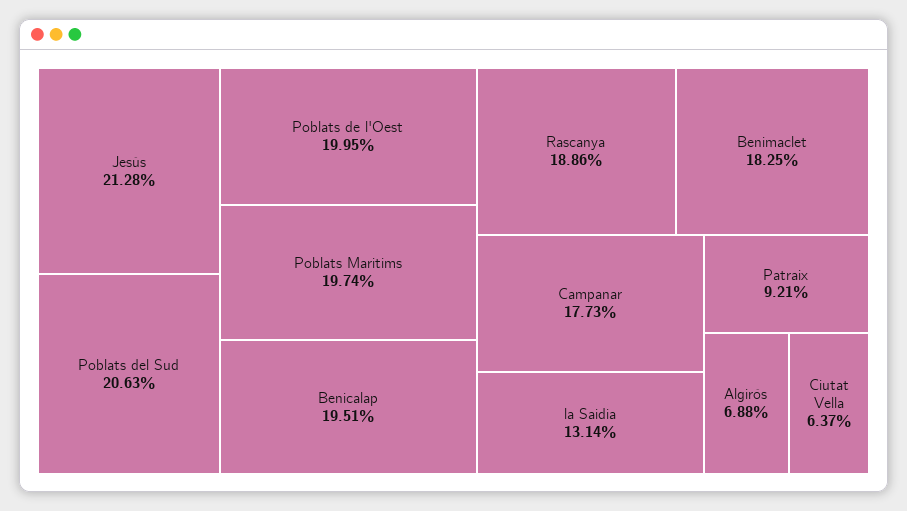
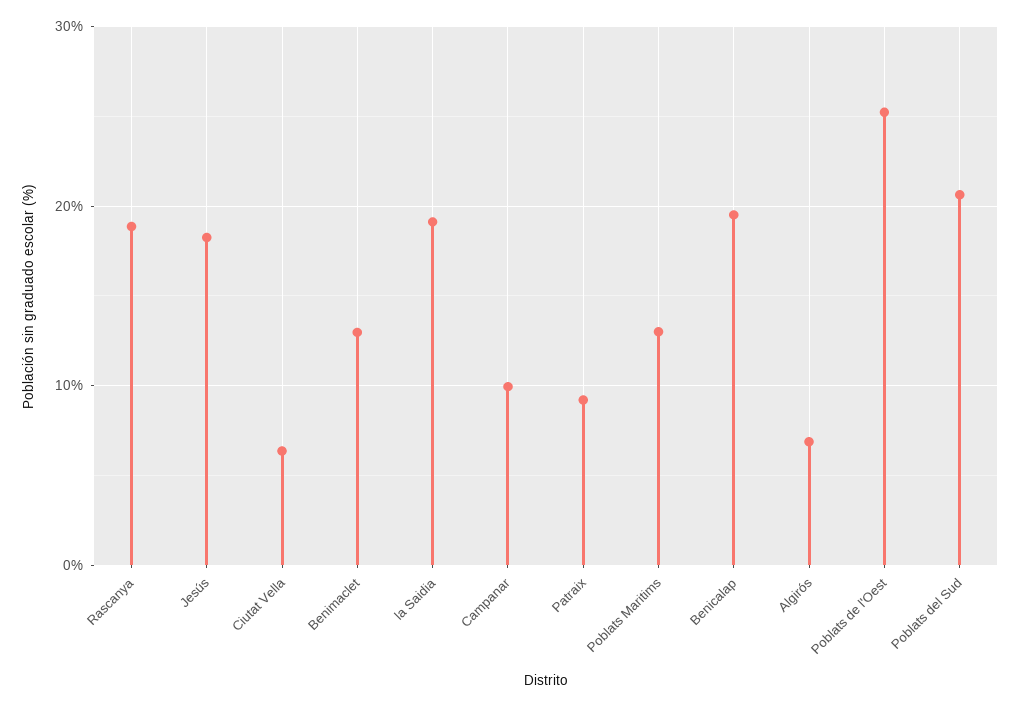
  {
-   "Jesús": 21.28,
+   "Jesús": 18,
    "Poblats del Sud": 20.63,
-   "Poblats de l'Oest": 19.95,
+   "Poblats de l'Oest": 25,
-   "Poblats Maritims": 19.74,
+   "Poblats Maritims": 13,
    "Benicalap": 19.51,
    "Rascanya": 18.86,
-   "Benimaclet": 18.25,
+   "Benimaclet": 13,
-   "Campanar": 17.73,
+   "Campanar": 10,
-   "la Saidia": 13.14,
+   "la Saidia": 19,
    "Patraix": 9.21,
    "Algirós": 6.88,
    "Ciutat Vella": 6.37
  }

